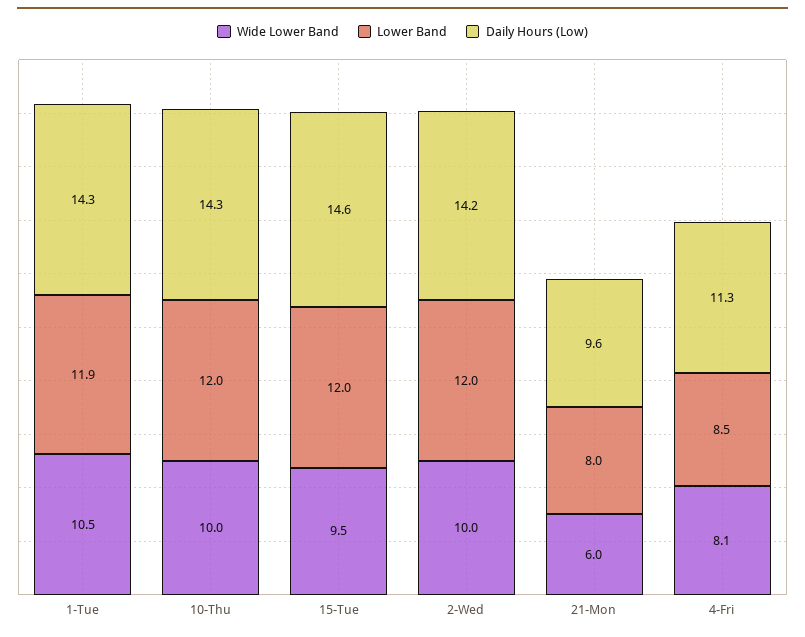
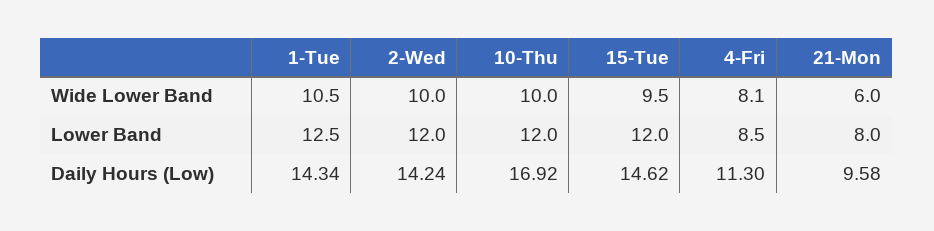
  {
    "Wide Lower Band": {
      "1-Tue": 10.5,
      "10-Thu": 10,
      "15-Tue": 9.5,
      "2-Wed": 10,
      "21-Mon": 6,
      "4-Fri": 8.1
    },
    "Lower Band": {
-     "1-Tue": 11.9,
+     "1-Tue": 12.5,
      "10-Thu": 12,
      "15-Tue": 12,
      "2-Wed": 12,
      "21-Mon": 8,
      "4-Fri": 8.5
    },
    "Daily Hours (Low)": {
      "1-Tue": 14.34,
-     "10-Thu": 14.3,
+     "10-Thu": 16.92,
      "15-Tue": 14.62,
      "2-Wed": 14.24,
      "21-Mon": 9.58,
      "4-Fri": 11.3
    }
  }

